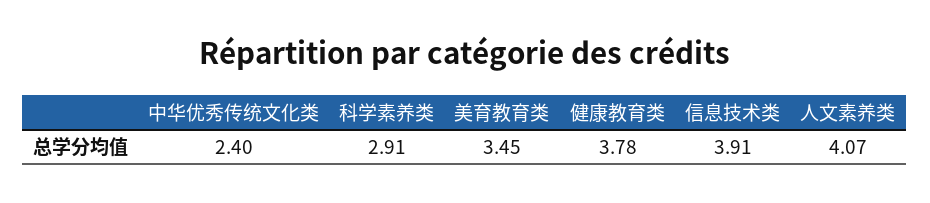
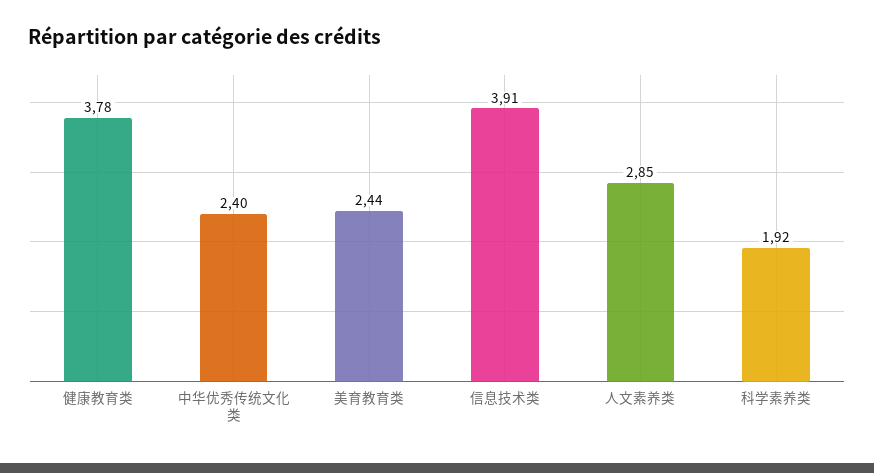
  {
    "中华优秀传统文化类": 2.4,
-   "科学素养类": 2.91,
+   "科学素养类": 1.92,
-   "美育教育类": 3.45,
+   "美育教育类": 2.44,
    "健康教育类": 3.78,
    "信息技术类": 3.91,
-   "人文素养类": 4.07
+   "人文素养类": 2.85
  }

